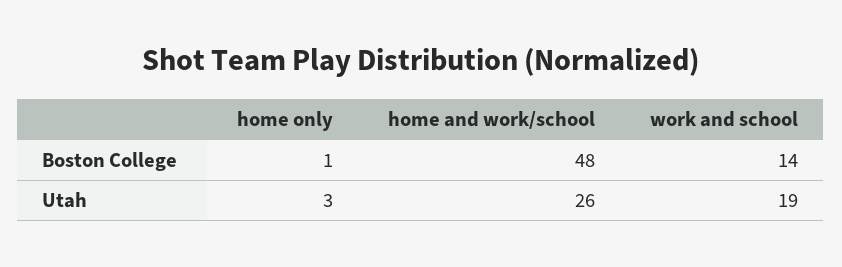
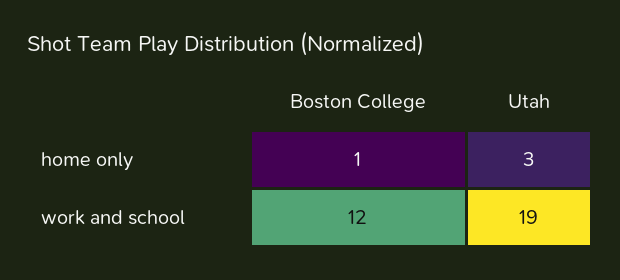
  {
    "home only": {
      "Boston College": 1,
      "Utah": 3
    },
-   "home and work/school": {
-     "Boston College": 48,
-     "Utah": 26
-   },
    "work and school": {
-     "Boston College": 14,
+     "Boston College": 12,
      "Utah": 19
    }
  }

